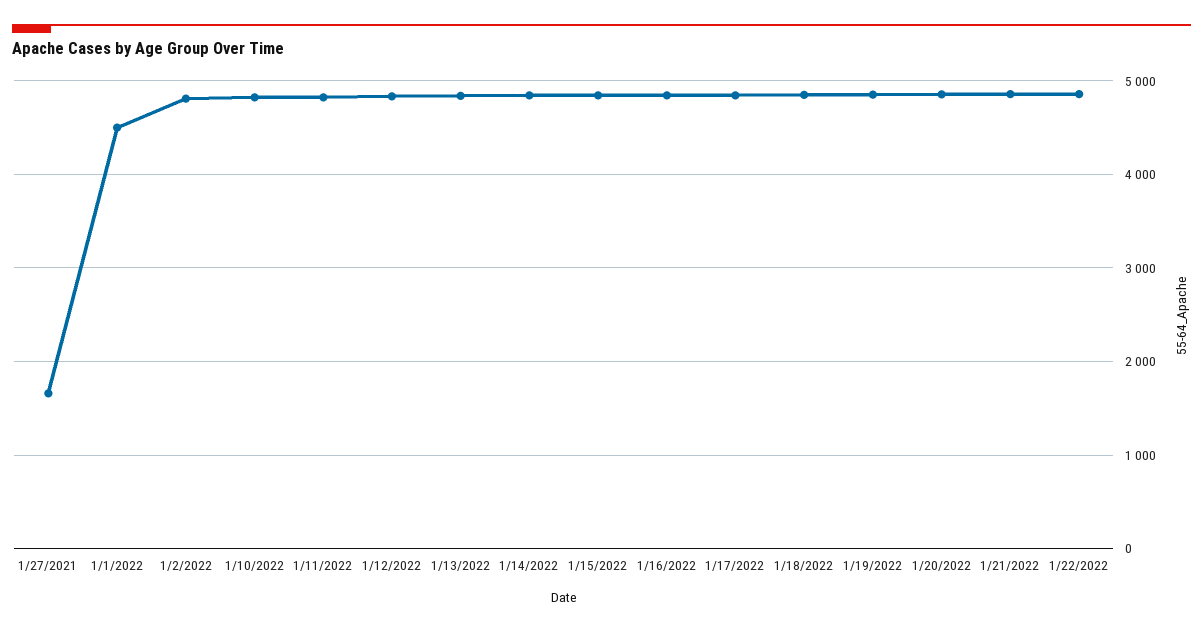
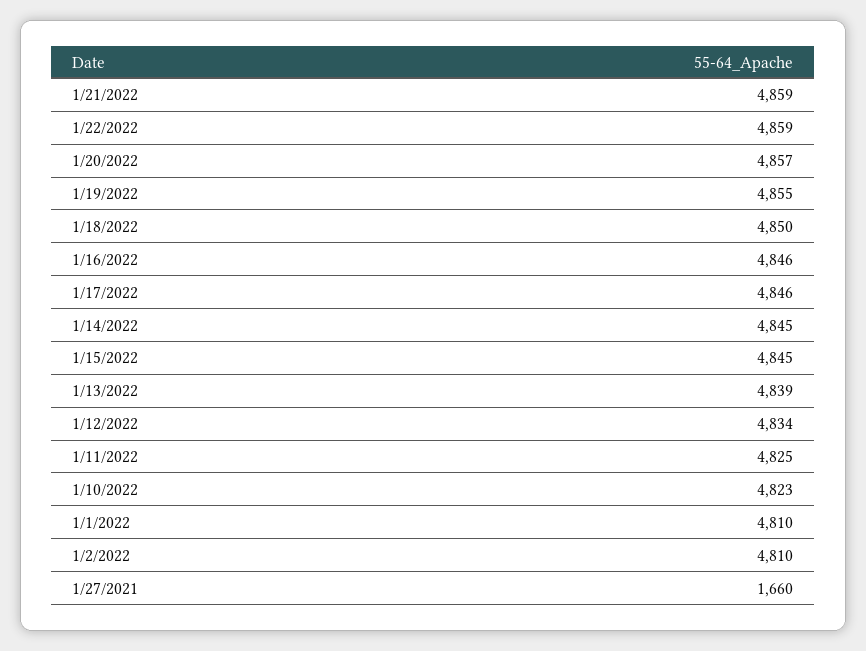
  {
    "1/27/2021": 1660,
-   "1/1/2022": 4500,
+   "1/1/2022": 4810,
    "1/2/2022": 4810,
    "1/10/2022": 4823,
    "1/11/2022": 4825,
    "1/12/2022": 4834,
    "1/13/2022": 4839,
    "1/14/2022": 4845,
    "1/15/2022": 4845,
    "1/16/2022": 4846,
    "1/17/2022": 4846,
    "1/18/2022": 4850,
    "1/19/2022": 4855,
    "1/20/2022": 4857,
    "1/21/2022": 4859,
    "1/22/2022": 4859
  }

